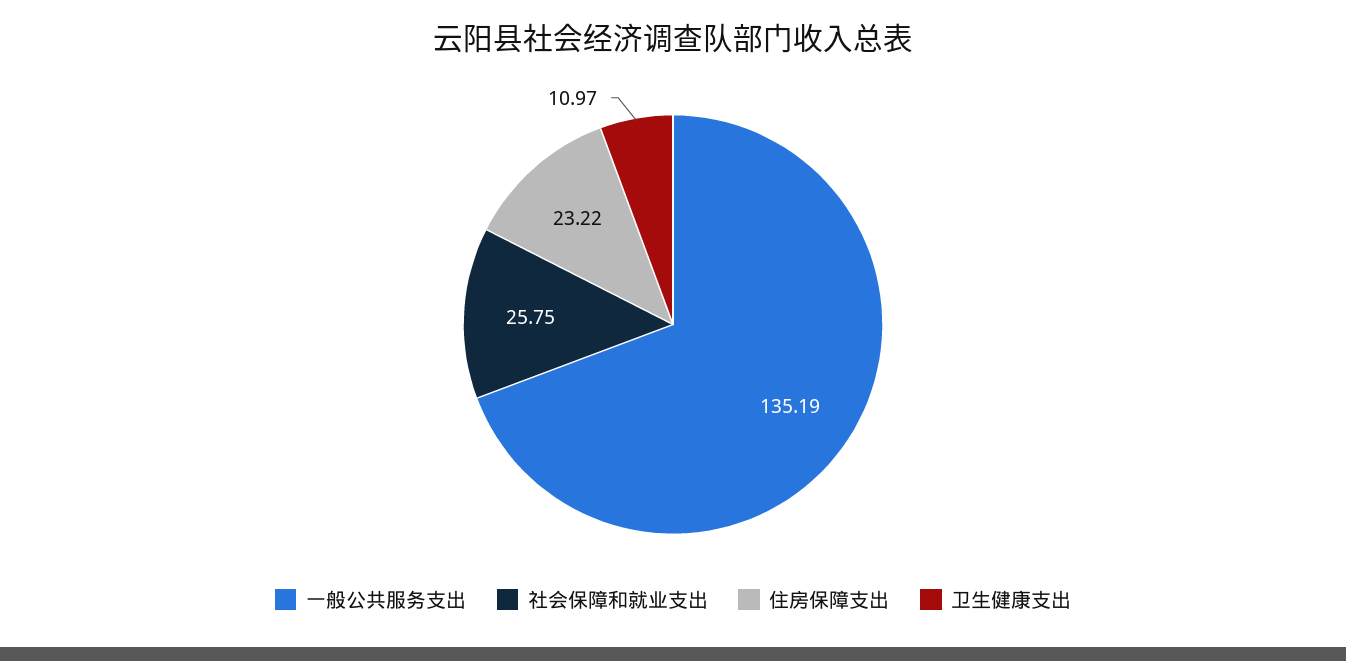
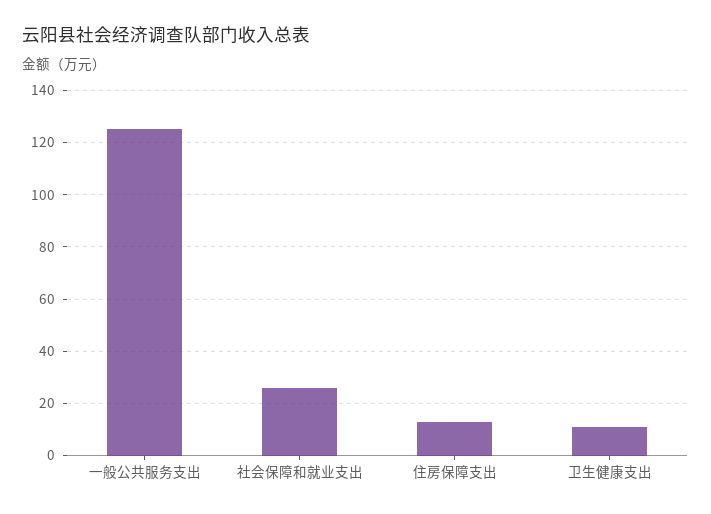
  {
-   "一般公共服务支出": 135.19,
+   "一般公共服务支出": 125,
    "社会保障和就业支出": 25.75,
-   "住房保障支出": 23.22,
+   "住房保障支出": 12.5,
    "卫生健康支出": 10.97
  }

